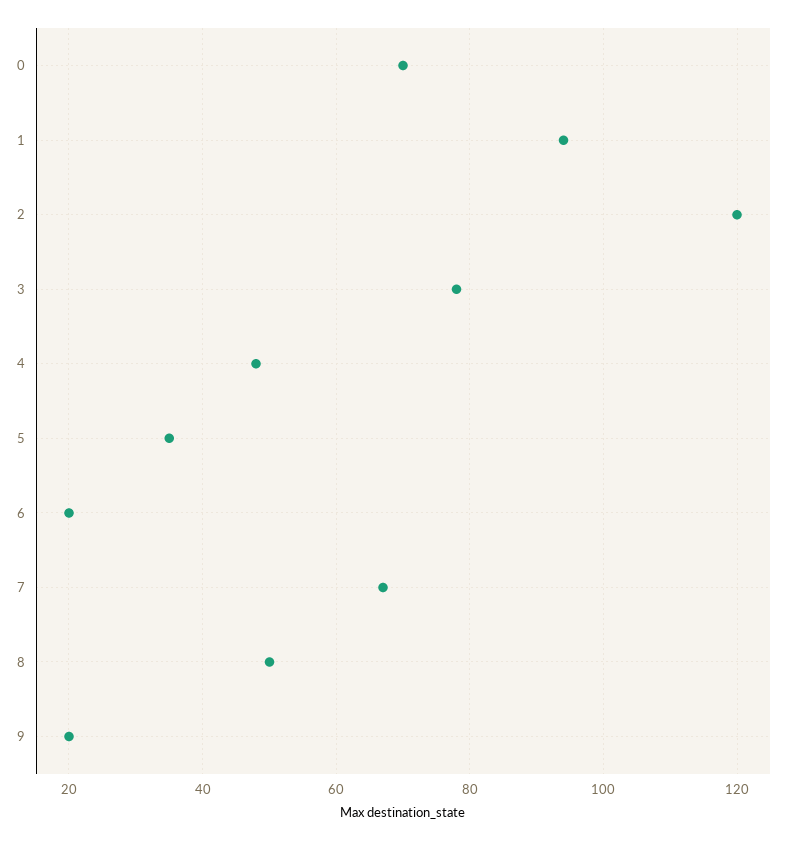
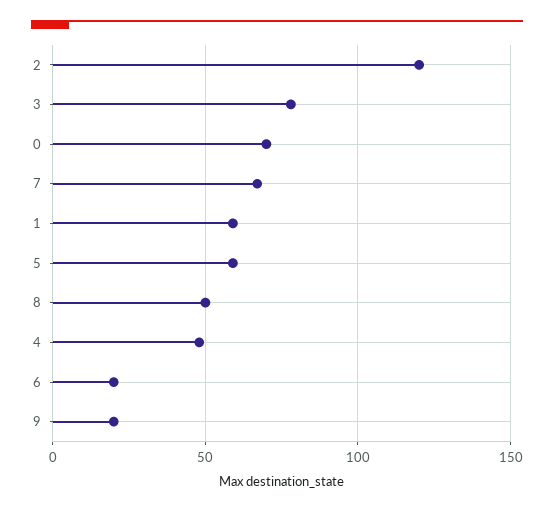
  {
    "0": 70,
-   "1": 95,
+   "1": 60,
    "2": 120,
    "3": 80,
    "4": 50,
-   "5": 35,
+   "5": 60,
    "6": 20,
    "7": 65,
    "8": 50,
    "9": 20
  }

